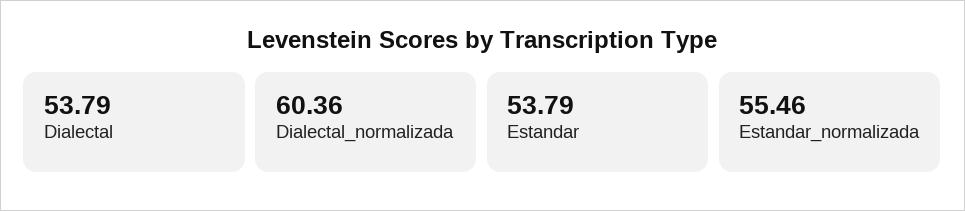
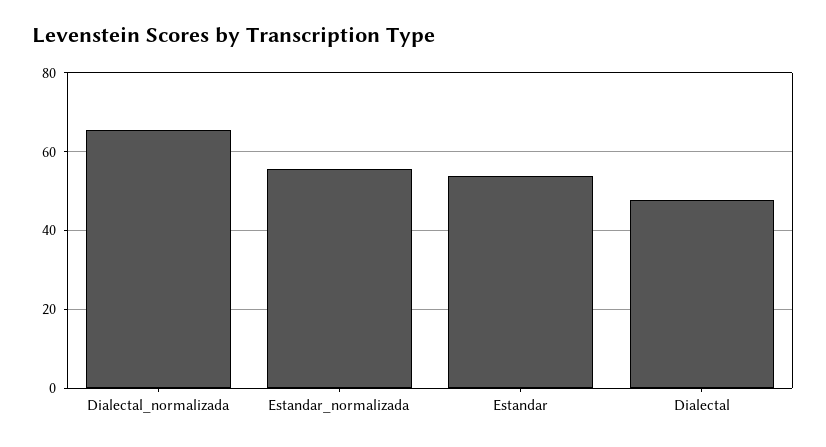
  {
-   "Dialectal": 53.79,
+   "Dialectal": 48,
-   "Dialectal_normalizada": 60.36,
+   "Dialectal_normalizada": 66,
    "Estandar": 53.79,
    "Estandar_normalizada": 55.46
  }

